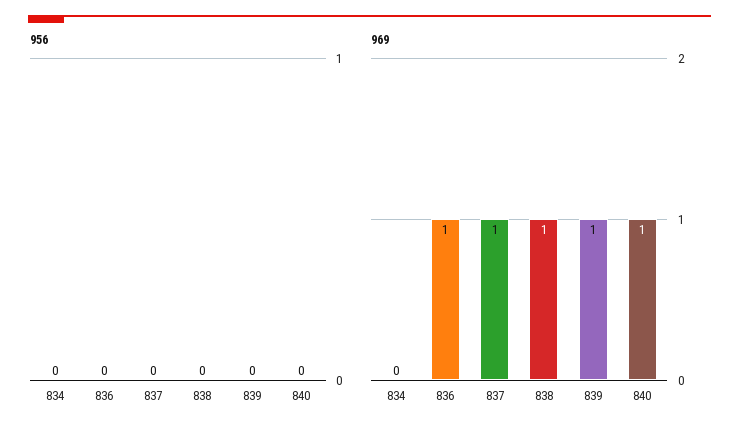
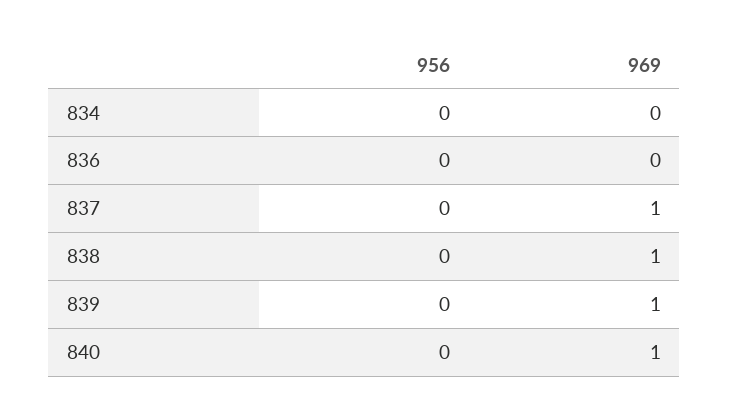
  {
    "956": {
      "834": 0,
      "836": 0,
      "837": 0,
      "838": 0,
      "839": 0,
      "840": 0
    },
    "969": {
      "834": 0,
-     "836": 1,
+     "836": 0,
      "837": 1,
      "838": 1,
      "839": 1,
      "840": 1
    }
  }

